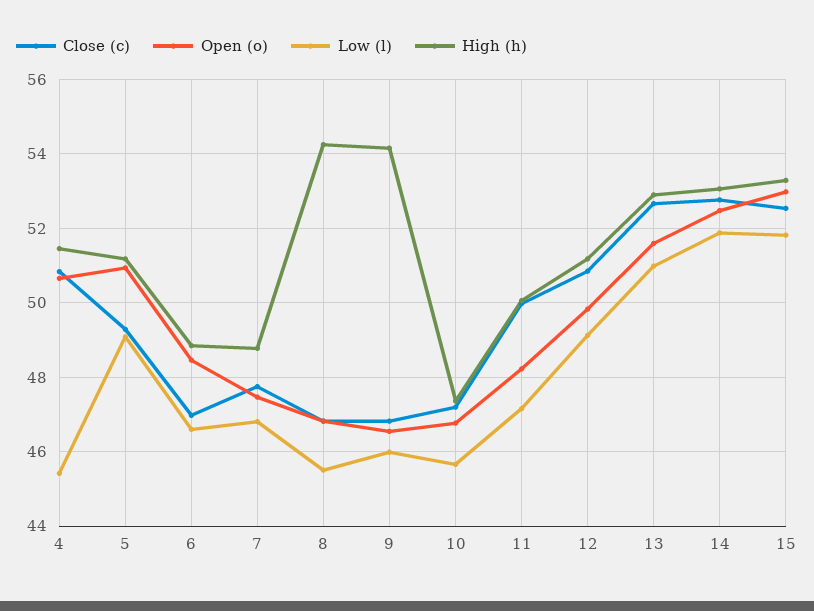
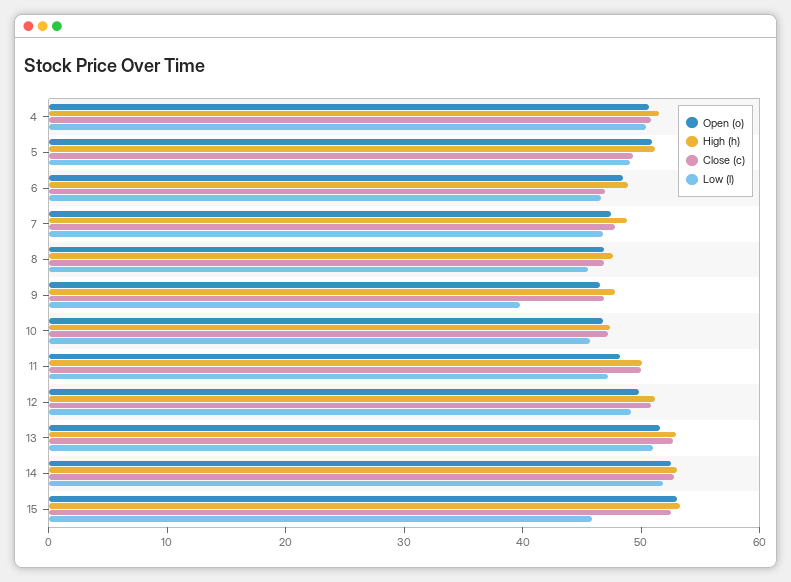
  {
    "Close (c)": {
      "4": 50.8,
      "5": 49.2,
      "6": 47,
      "7": 47.8,
      "8": 46.8,
      "9": 46.8,
      "10": 47.2,
      "11": 50,
      "12": 50.8,
      "13": 52.6,
      "14": 52.8,
      "15": 52.6
    },
    "Open (o)": {
      "4": 50.6,
      "5": 51,
      "6": 48.4,
      "7": 47.4,
      "8": 46.8,
      "9": 46.6,
      "10": 46.8,
      "11": 48.2,
      "12": 49.8,
      "13": 51.6,
      "14": 52.4,
      "15": 53
    },
    "Low (l)": {
-     "4": 45.4,
+     "4": 50,
      "5": 49,
      "6": 46.6,
      "7": 46.8,
      "8": 45.6,
-     "9": 46,
+     "9": 40,
      "10": 45.6,
      "11": 47.2,
      "12": 49.2,
      "13": 51,
      "14": 51.8,
-     "15": 51.8
+     "15": 46
    },
    "High (h)": {
      "4": 51.4,
      "5": 51.2,
      "6": 48.8,
      "7": 48.8,
-     "8": 54.2,
+     "8": 48,
-     "9": 54.2,
+     "9": 48,
      "10": 47.4,
      "11": 50,
      "12": 51.2,
      "13": 53,
      "14": 53,
      "15": 53.2
    }
  }

